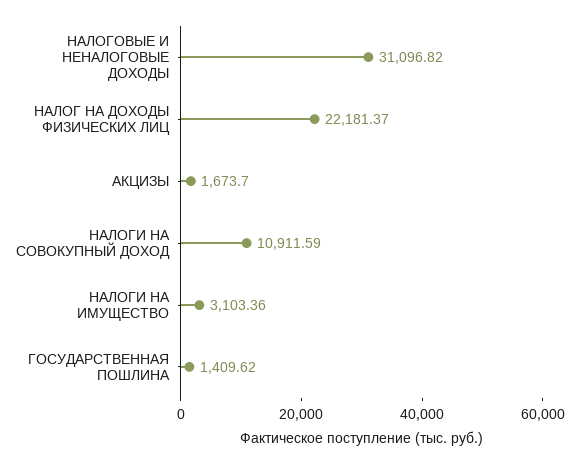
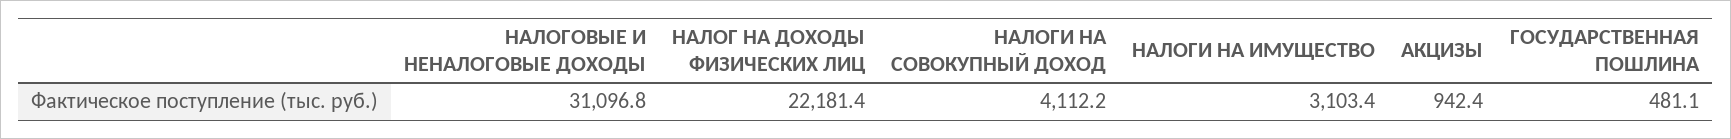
  {
    "НАЛОГОВЫЕ И НЕНАЛОГОВЫЕ ДОХОДЫ": 31096.82,
    "НАЛОГ НА ДОХОДЫ ФИЗИЧЕСКИХ ЛИЦ": 22181.37,
-   "АКЦИЗЫ": 1673.7,
+   "АКЦИЗЫ": 942.4,
-   "НАЛОГИ НА СОВОКУПНЫЙ ДОХОД": 10911.59,
+   "НАЛОГИ НА СОВОКУПНЫЙ ДОХОД": 4112.2,
    "НАЛОГИ НА ИМУЩЕСТВО": 3103.36,
-   "ГОСУДАРСТВЕННАЯ ПОШЛИНА": 1409.62
+   "ГОСУДАРСТВЕННАЯ ПОШЛИНА": 481.1
  }

